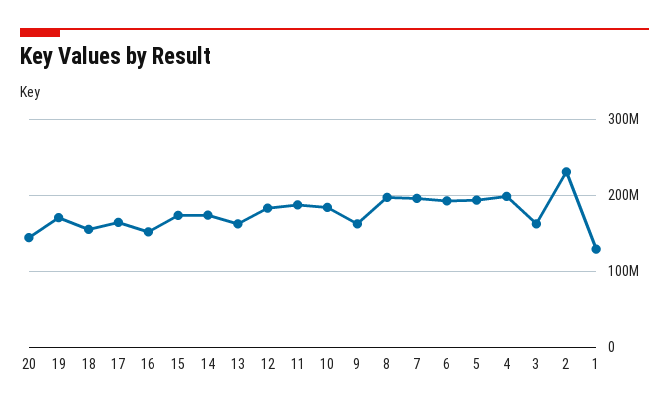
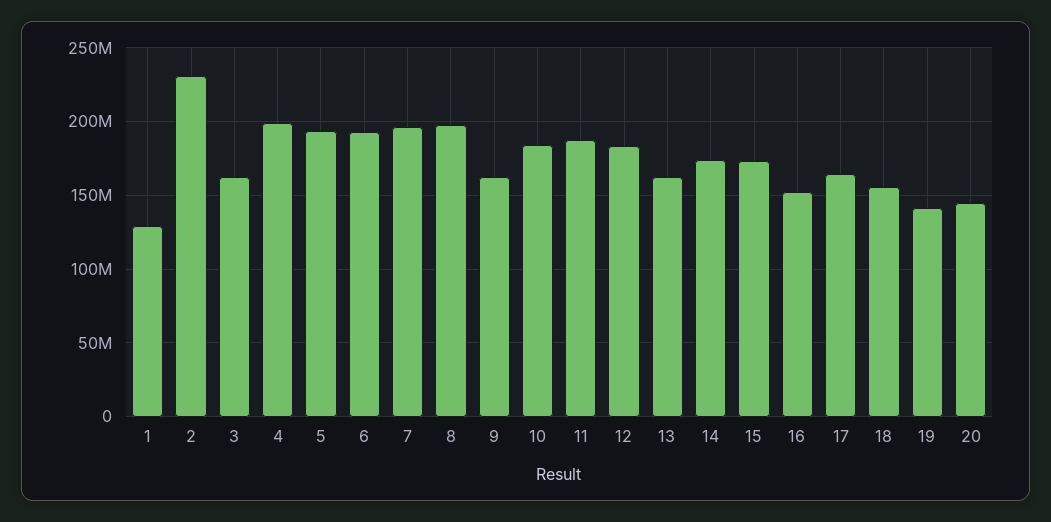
  {
    "20": 145000000,
-   "19": 170000000,
+   "19": 140000000,
    "18": 155000000,
    "17": 165000000,
    "16": 150000000,
    "15": 175000000,
    "14": 175000000,
    "13": 165000000,
    "12": 185000000,
    "11": 185000000,
    "10": 185000000,
    "9": 160000000,
    "8": 195000000,
    "7": 195000000,
    "6": 195000000,
    "5": 195000000,
    "4": 200000000,
    "3": 160000000,
    "2": 230000000,
    "1": 130000000
  }

